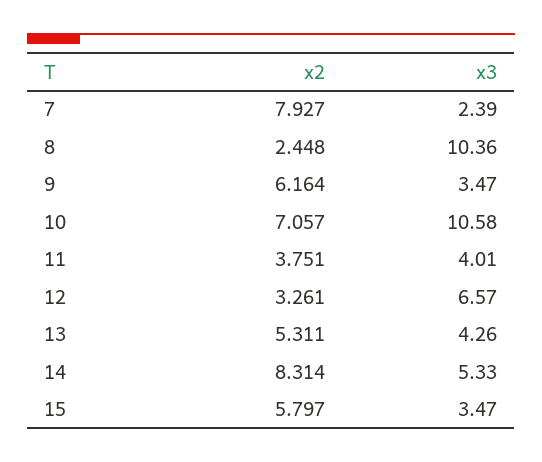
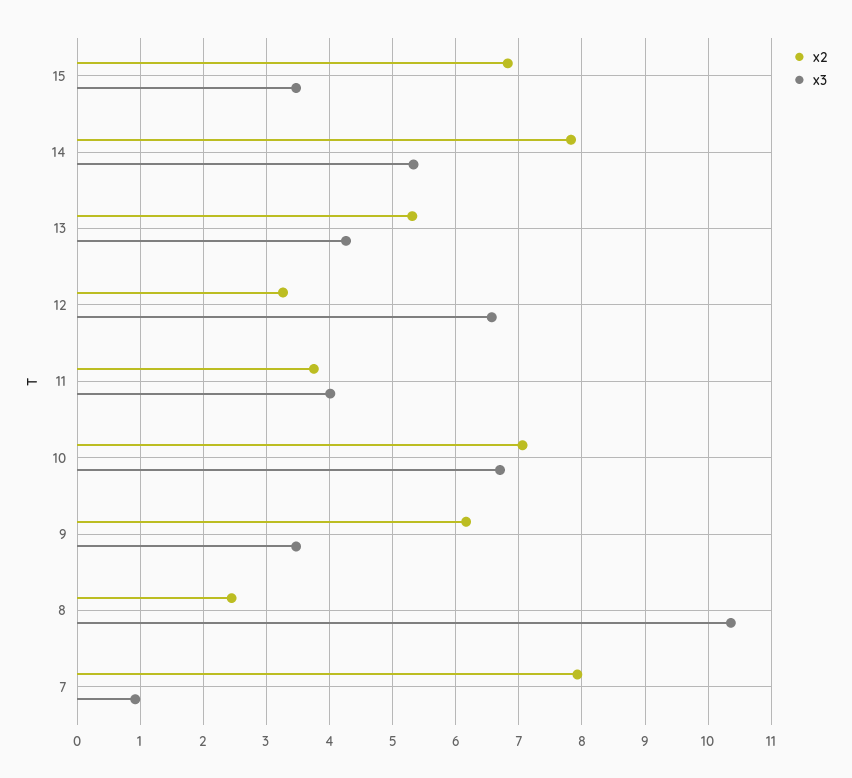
  {
    "x2": {
      "7": 7.927,
      "8": 2.448,
      "9": 6.164,
      "10": 7.057,
      "11": 3.751,
      "12": 3.261,
      "13": 5.311,
-     "14": 8.314,
+     "14": 7.8,
-     "15": 5.797
+     "15": 6.8
    },
    "x3": {
-     "7": 2.39,
+     "7": 0.9,
      "8": 10.36,
      "9": 3.47,
-     "10": 10.58,
+     "10": 6.7,
      "11": 4.01,
      "12": 6.57,
      "13": 4.26,
      "14": 5.33,
      "15": 3.47
    }
  }

